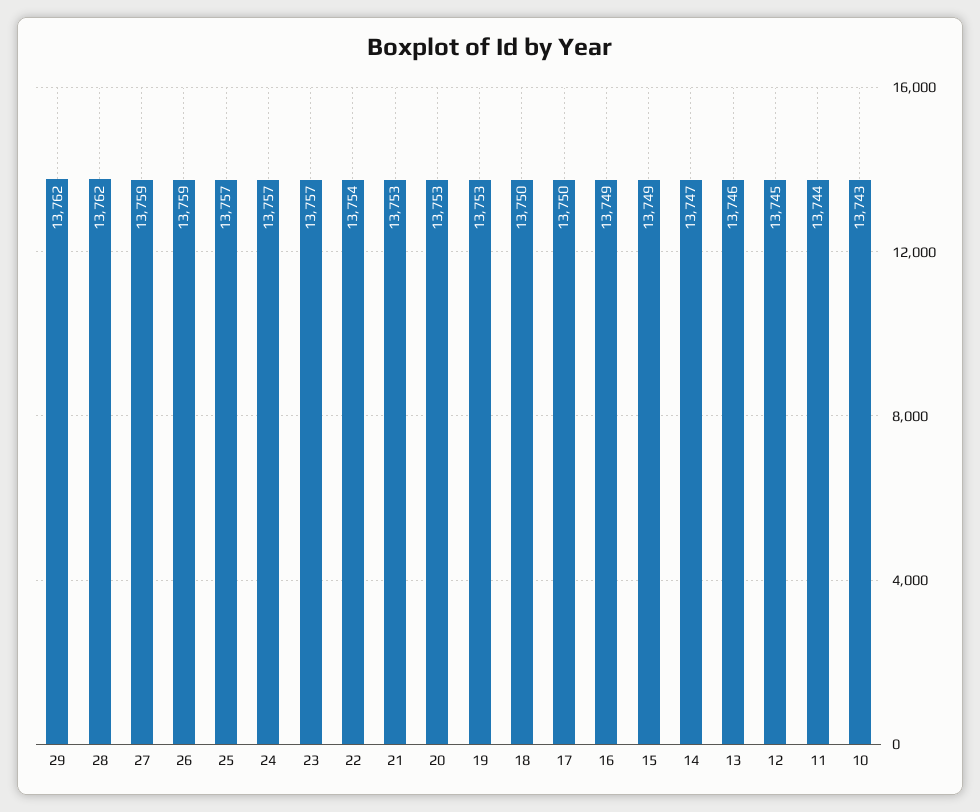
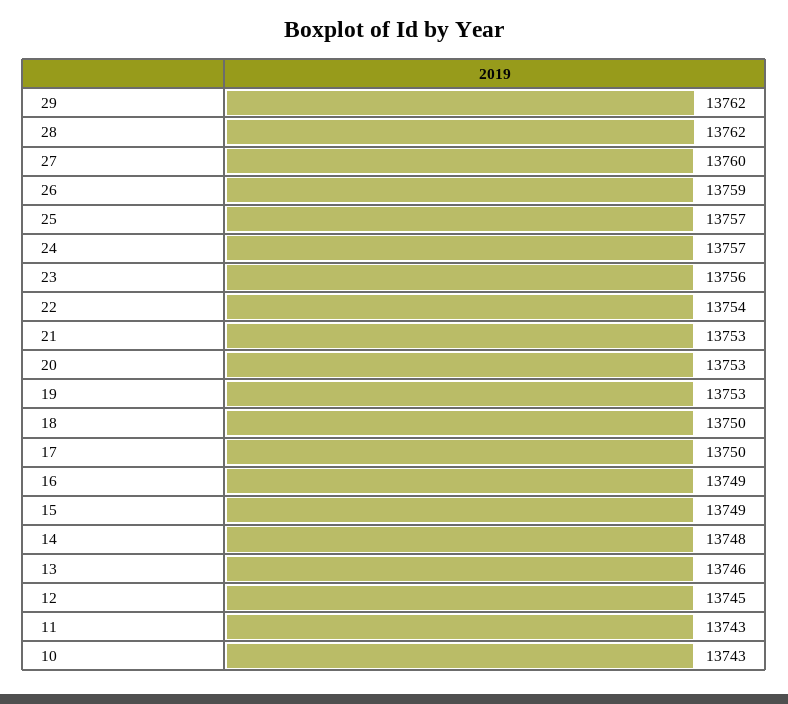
  {
    "29": 13762,
    "28": 13762,
-   "27": 13759,
+   "27": 13760,
    "26": 13759,
    "25": 13757,
    "24": 13757,
-   "23": 13757,
+   "23": 13756,
    "22": 13754,
    "21": 13753,
    "20": 13753,
    "19": 13753,
    "18": 13750,
    "17": 13750,
    "16": 13749,
    "15": 13749,
-   "14": 13747,
+   "14": 13748,
    "13": 13746,
    "12": 13745,
-   "11": 13744,
+   "11": 13743,
    "10": 13743
  }

